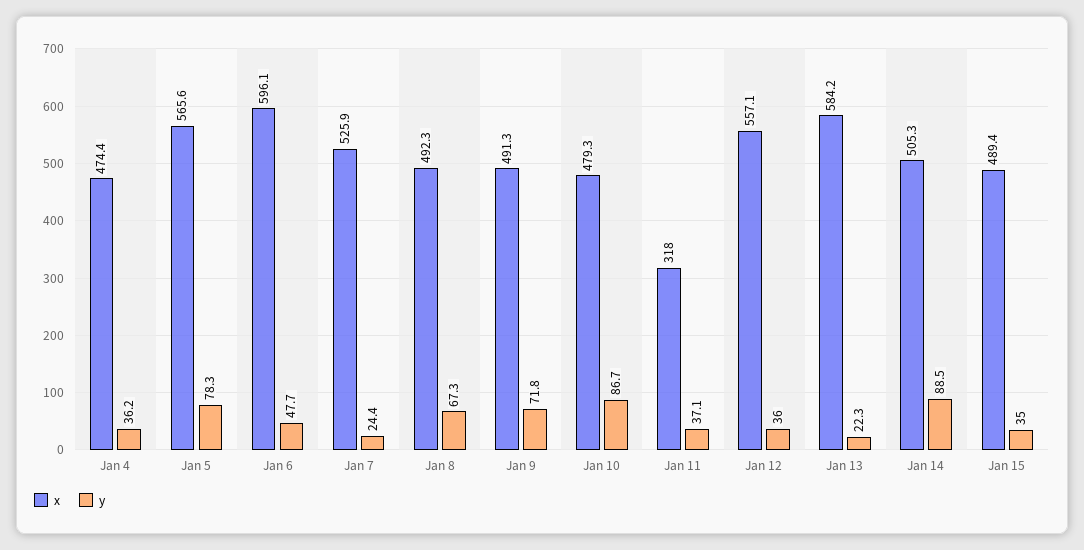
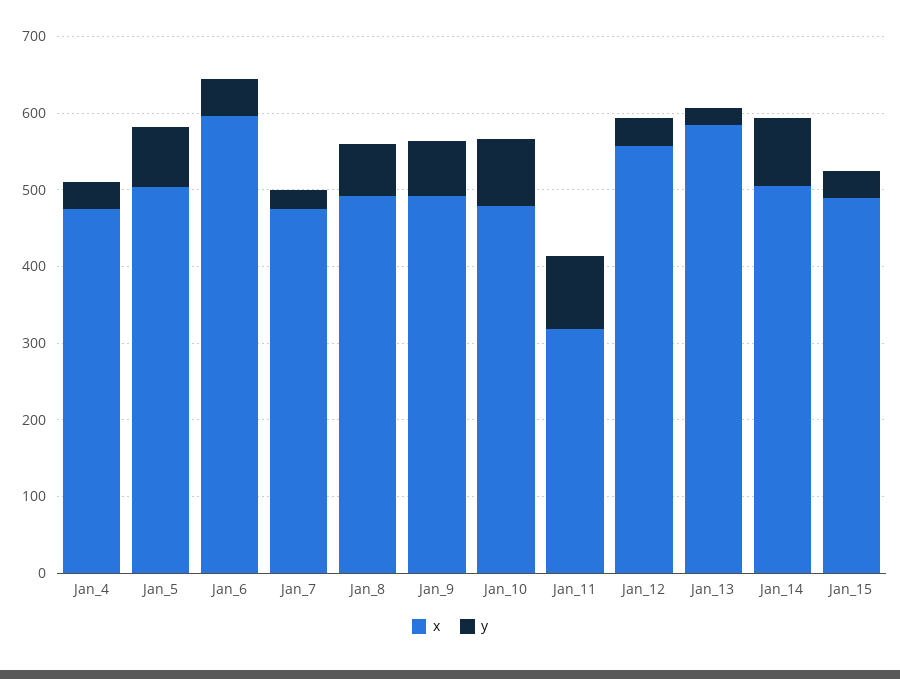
  {
    "x": {
      "Jan 4": 474.4,
-     "Jan 5": 565.6,
+     "Jan 5": 500,
      "Jan 6": 596.1,
-     "Jan 7": 525.9,
+     "Jan 7": 480,
      "Jan 8": 492.3,
      "Jan 9": 491.3,
      "Jan 10": 479.3,
      "Jan 11": 318,
      "Jan 12": 557.1,
      "Jan 13": 584.2,
      "Jan 14": 505.3,
      "Jan 15": 489.4
    },
    "y": {
      "Jan 4": 36.2,
      "Jan 5": 78.3,
      "Jan 6": 47.7,
      "Jan 7": 24.4,
      "Jan 8": 67.3,
      "Jan 9": 71.8,
      "Jan 10": 86.7,
-     "Jan 11": 37.1,
+     "Jan 11": 100,
      "Jan 12": 36,
      "Jan 13": 22.3,
      "Jan 14": 88.5,
      "Jan 15": 35
    }
  }

